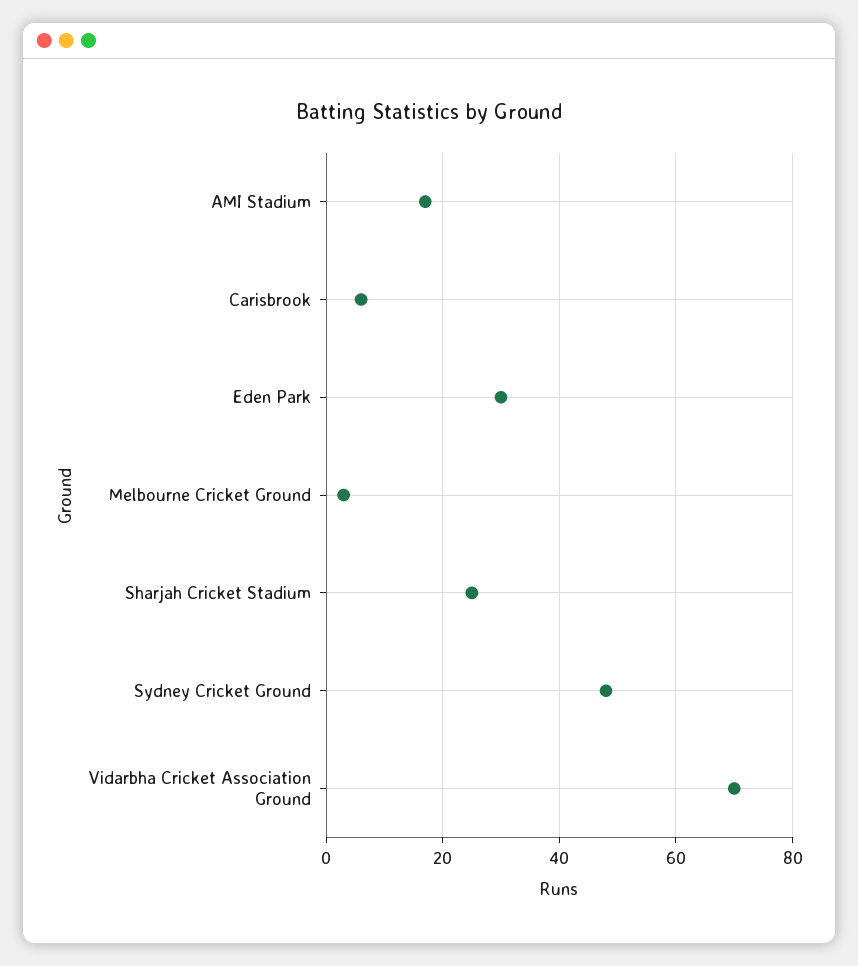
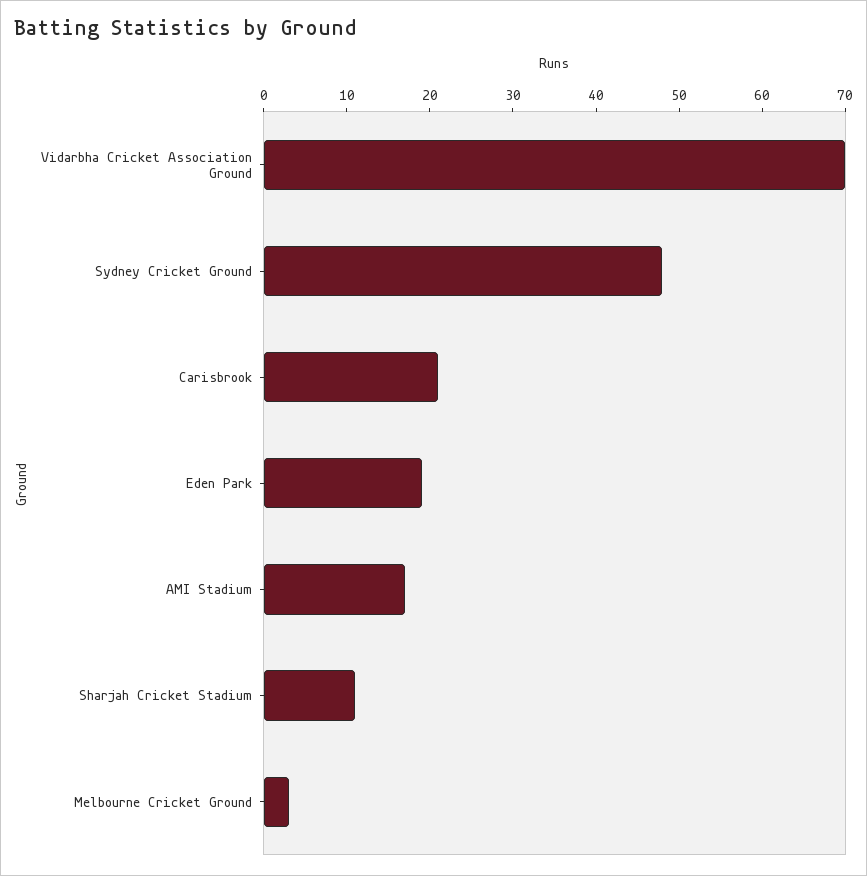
  {
    "AMI Stadium": 17,
-   "Carisbrook": 5,
+   "Carisbrook": 21,
-   "Eden Park": 30,
+   "Eden Park": 19,
    "Melbourne Cricket Ground": 3,
-   "Sharjah Cricket Stadium": 25,
+   "Sharjah Cricket Stadium": 11,
    "Sydney Cricket Ground": 48,
    "Vidarbha Cricket Association Ground": 70
  }

